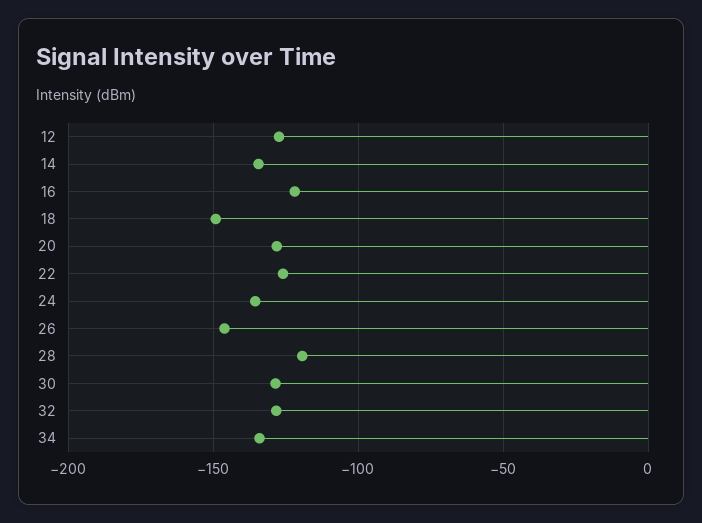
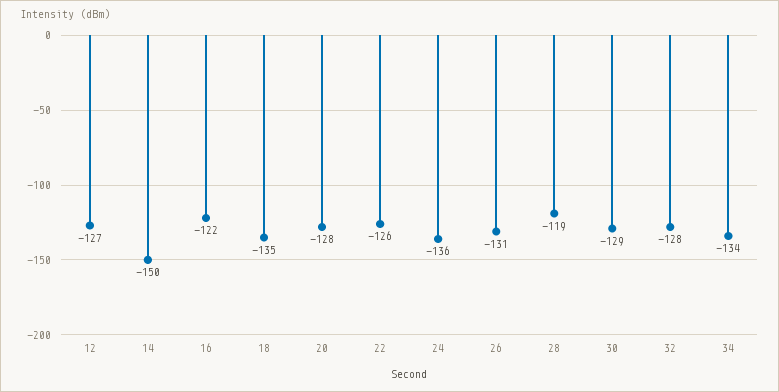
  {
    "12": -127,
-   "14": -135,
+   "14": -150,
    "16": -122,
-   "18": -150,
+   "18": -135,
    "20": -128,
    "22": -126,
    "24": -136,
-   "26": -145,
+   "26": -131,
    "28": -119,
    "30": -129,
    "32": -128,
    "34": -134
  }

